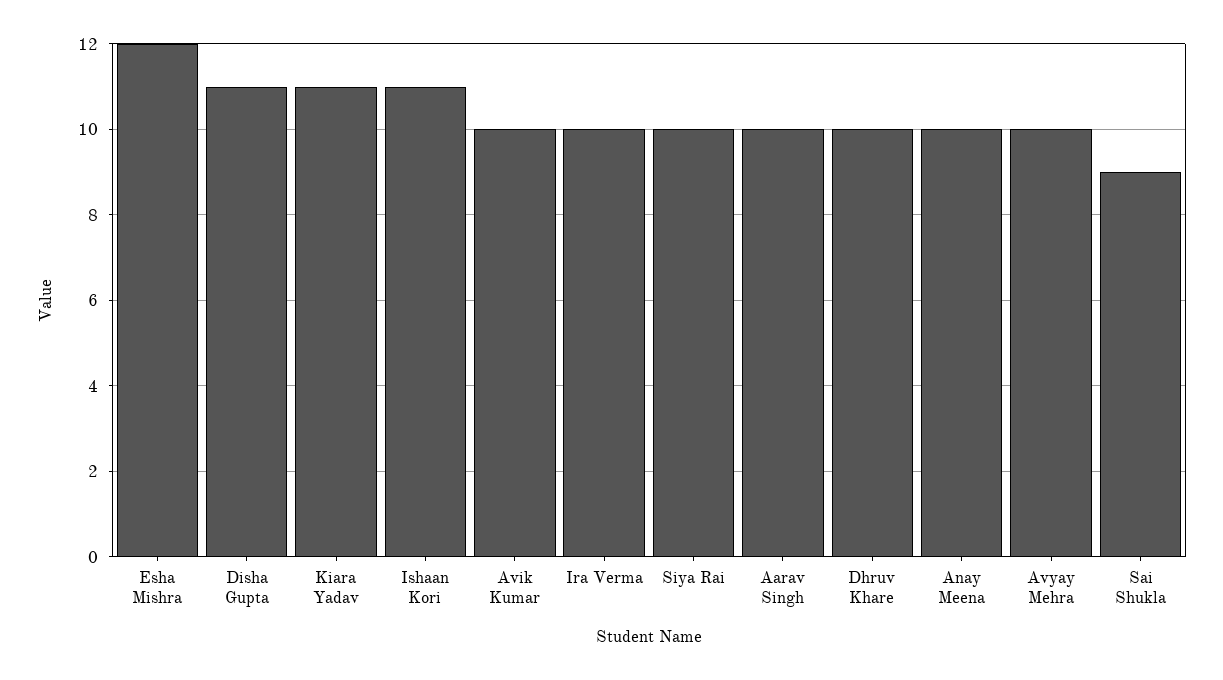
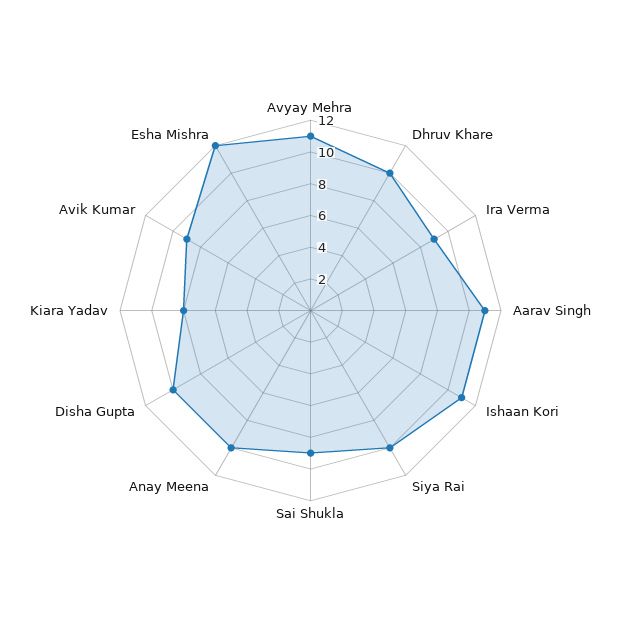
  {
    "Esha Mishra": 12,
-   "Disha Gupta": 11,
+   "Disha Gupta": 10,
-   "Kiara Yadav": 11,
+   "Kiara Yadav": 8,
    "Ishaan Kori": 11,
-   "Avik Kumar": 10,
+   "Avik Kumar": 9,
-   "Ira Verma": 10,
+   "Ira Verma": 9,
    "Siya Rai": 10,
-   "Aarav Singh": 10,
+   "Aarav Singh": 11,
    "Dhruv Khare": 10,
    "Anay Meena": 10,
-   "Avyay Mehra": 10,
+   "Avyay Mehra": 11,
    "Sai Shukla": 9
  }

